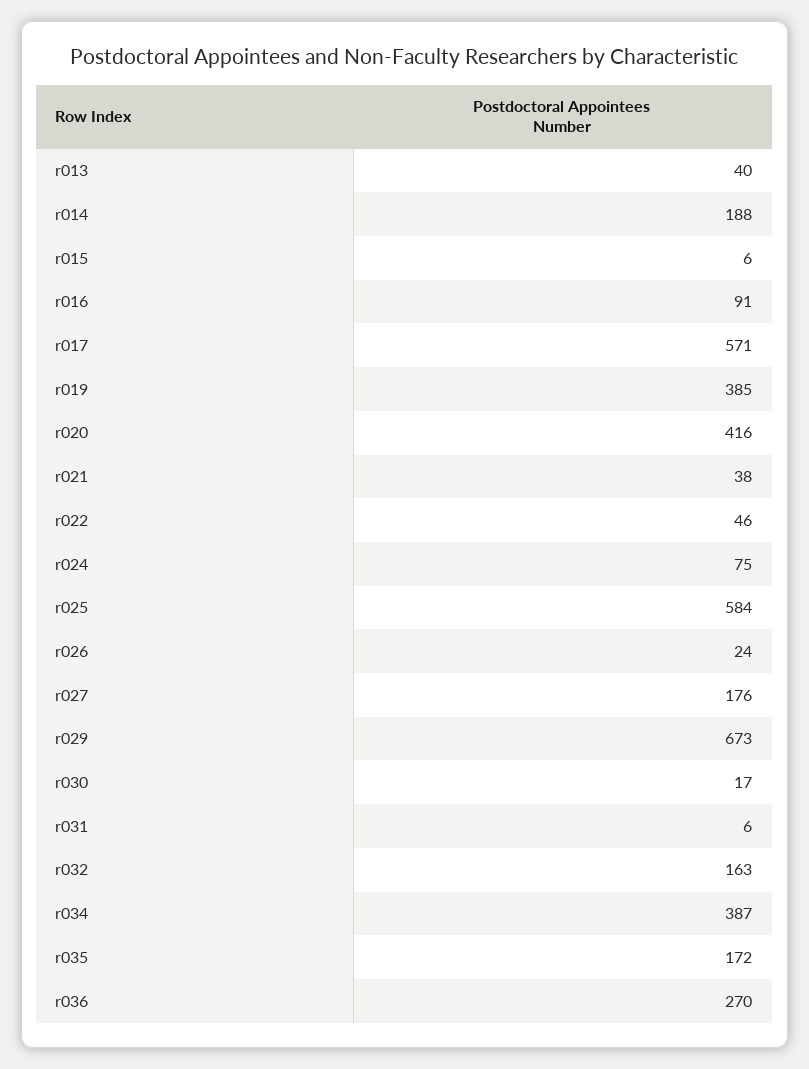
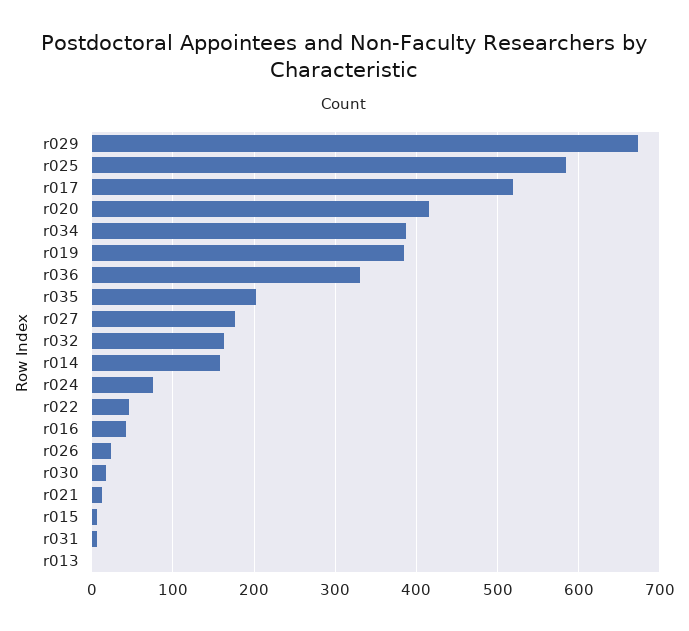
  {
-   "r013": 40,
+   "r013": 0,
-   "r014": 188,
+   "r014": 160,
    "r015": 6,
-   "r016": 91,
+   "r016": 40,
-   "r017": 571,
+   "r017": 520,
    "r019": 385,
    "r020": 416,
-   "r021": 38,
+   "r021": 10,
    "r022": 46,
    "r024": 75,
    "r025": 584,
    "r026": 24,
    "r027": 176,
    "r029": 673,
    "r030": 17,
    "r031": 6,
    "r032": 163,
    "r034": 387,
-   "r035": 172,
+   "r035": 200,
-   "r036": 270
+   "r036": 330
  }

